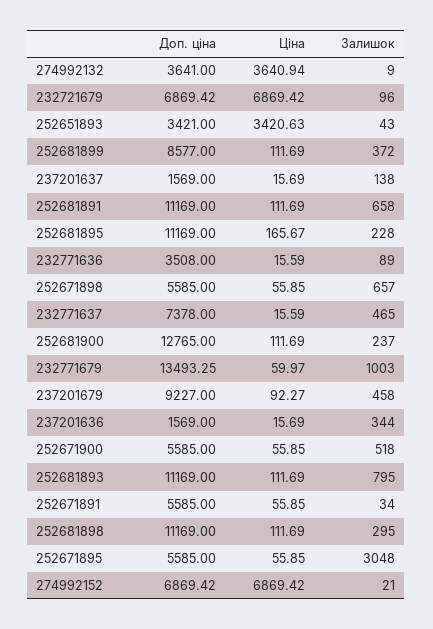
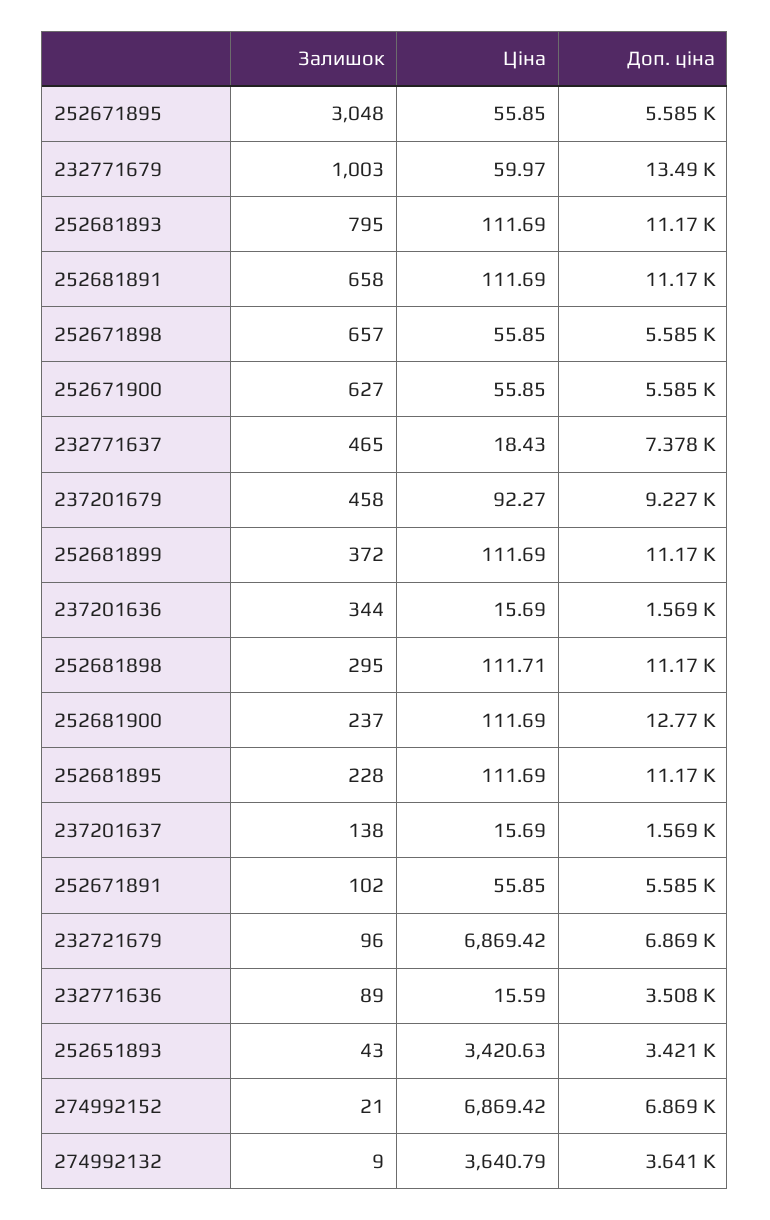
  {
    "Доп. ціна": {
      "274992132": 3641,
      "232721679": 6869.42,
      "252651893": 3421,
-     "252681899": 8577,
+     "252681899": 11170,
      "237201637": 1569,
      "252681891": 11169,
      "252681895": 11169,
      "232771636": 3508,
      "252671898": 5585,
      "232771637": 7378,
      "252681900": 12765,
      "232771679": 13493.25,
      "237201679": 9227,
      "237201636": 1569,
      "252671900": 5585,
      "252681893": 11169,
      "252671891": 5585,
      "252681898": 11169,
      "252671895": 5585,
      "274992152": 6869.42
    },
    "Ціна": {
-     "274992132": 3640.94,
+     "274992132": 3640.79,
      "232721679": 6869.42,
      "252651893": 3420.63,
      "252681899": 111.69,
      "237201637": 15.69,
      "252681891": 111.69,
-     "252681895": 165.67,
+     "252681895": 111.69,
      "232771636": 15.59,
      "252671898": 55.85,
-     "232771637": 15.59,
+     "232771637": 18.43,
      "252681900": 111.69,
      "232771679": 59.97,
      "237201679": 92.27,
      "237201636": 15.69,
      "252671900": 55.85,
      "252681893": 111.69,
      "252671891": 55.85,
-     "252681898": 111.69,
+     "252681898": 111.71,
      "252671895": 55.85,
      "274992152": 6869.42
    },
    "Залишок": {
      "274992132": 9,
      "232721679": 96,
      "252651893": 43,
      "252681899": 372,
      "237201637": 138,
      "252681891": 658,
      "252681895": 228,
      "232771636": 89,
      "252671898": 657,
      "232771637": 465,
      "252681900": 237,
      "232771679": 1003,
      "237201679": 458,
      "237201636": 344,
-     "252671900": 518,
+     "252671900": 627,
      "252681893": 795,
-     "252671891": 34,
+     "252671891": 102,
      "252681898": 295,
      "252671895": 3048,
      "274992152": 21
    }
  }

